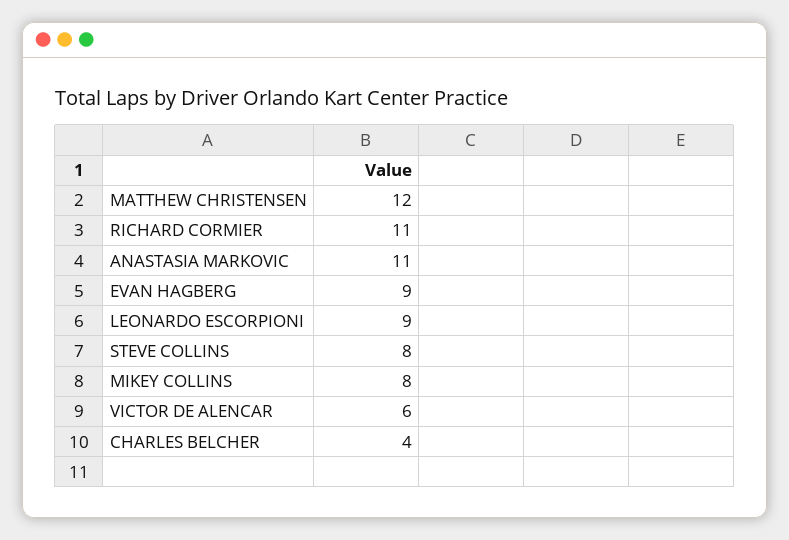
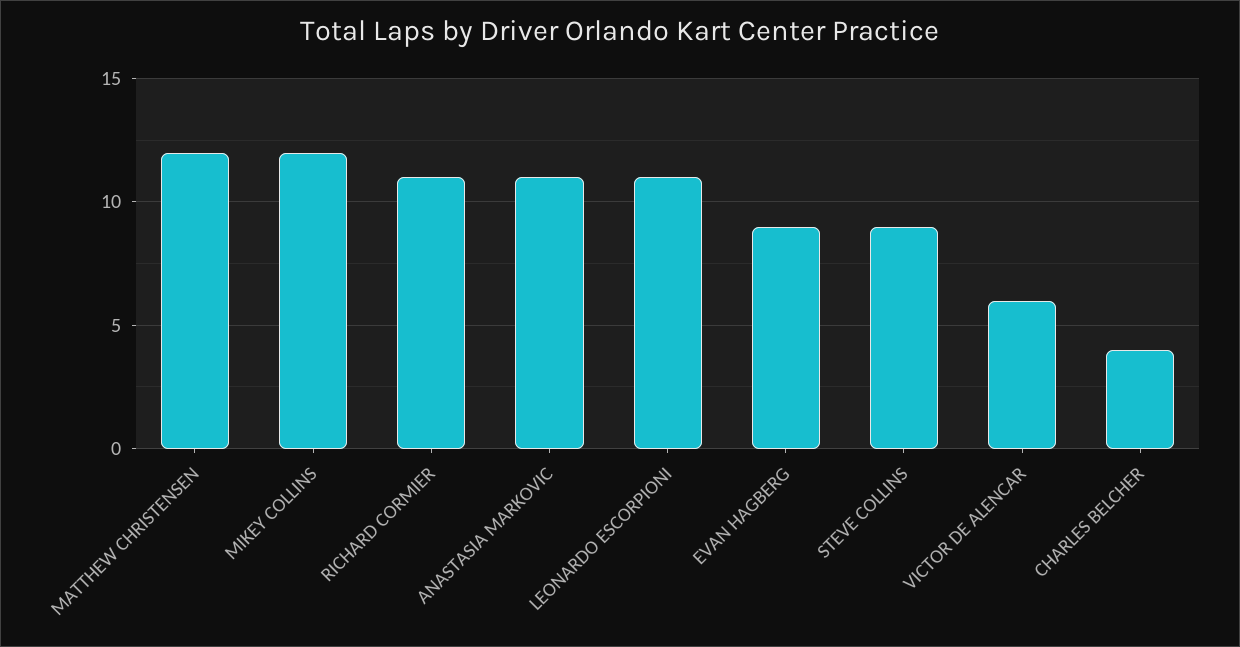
  {
    "MATTHEW CHRISTENSEN": 12,
    "RICHARD CORMIER": 11,
    "ANASTASIA MARKOVIC": 11,
    "EVAN HAGBERG": 9,
-   "LEONARDO ESCORPIONI": 9,
+   "LEONARDO ESCORPIONI": 11,
-   "STEVE COLLINS": 8,
+   "STEVE COLLINS": 9,
-   "MIKEY COLLINS": 8,
+   "MIKEY COLLINS": 12,
    "VICTOR DE ALENCAR": 6,
    "CHARLES BELCHER": 4
  }

